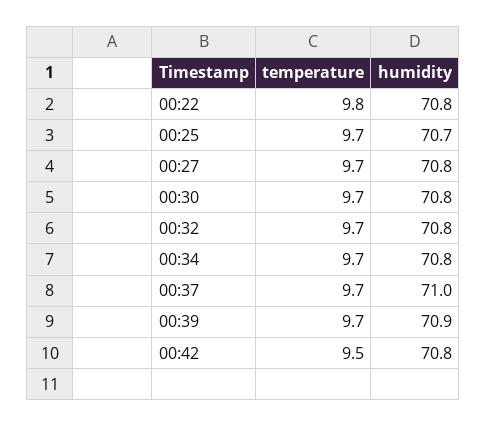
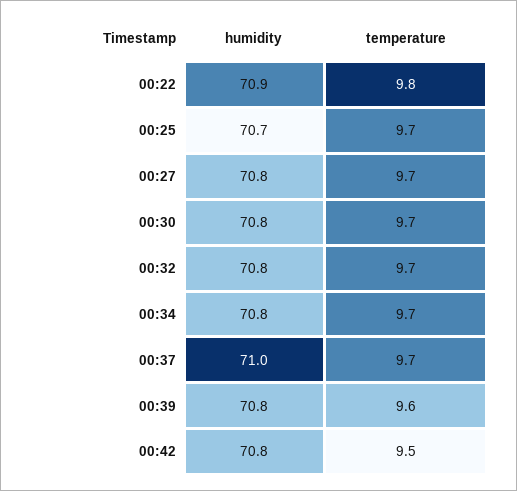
  {
    "temperature": {
      "00:22": 9.8,
      "00:25": 9.7,
      "00:27": 9.7,
      "00:30": 9.7,
      "00:32": 9.7,
      "00:34": 9.7,
      "00:37": 9.7,
-     "00:39": 9.7,
+     "00:39": 9.6,
      "00:42": 9.5
    },
    "humidity": {
-     "00:22": 70.8,
+     "00:22": 70.9,
      "00:25": 70.7,
      "00:27": 70.8,
      "00:30": 70.8,
      "00:32": 70.8,
      "00:34": 70.8,
      "00:37": 71,
-     "00:39": 70.9,
+     "00:39": 70.8,
      "00:42": 70.8
    }
  }

